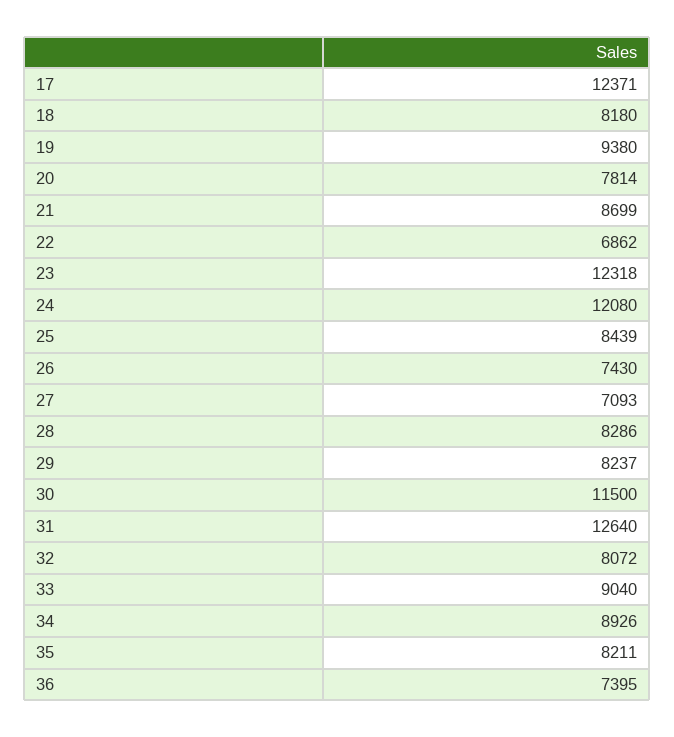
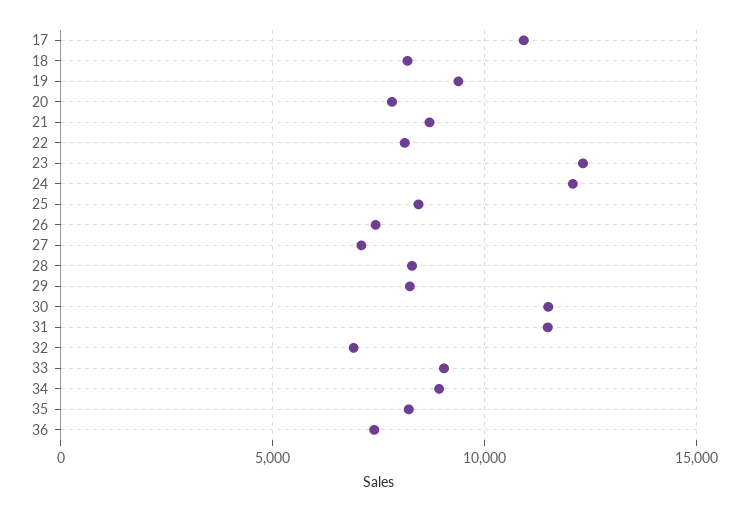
  {
-   "17": 12371,
+   "17": 11000,
    "18": 8180,
    "19": 9380,
    "20": 7814,
    "21": 8699,
-   "22": 6862,
+   "22": 8000,
    "23": 12318,
    "24": 12080,
    "25": 8439,
    "26": 7430,
    "27": 7093,
    "28": 8286,
    "29": 8237,
    "30": 11500,
-   "31": 12640,
+   "31": 11500,
-   "32": 8072,
+   "32": 7000,
    "33": 9040,
    "34": 8926,
    "35": 8211,
    "36": 7395
  }

